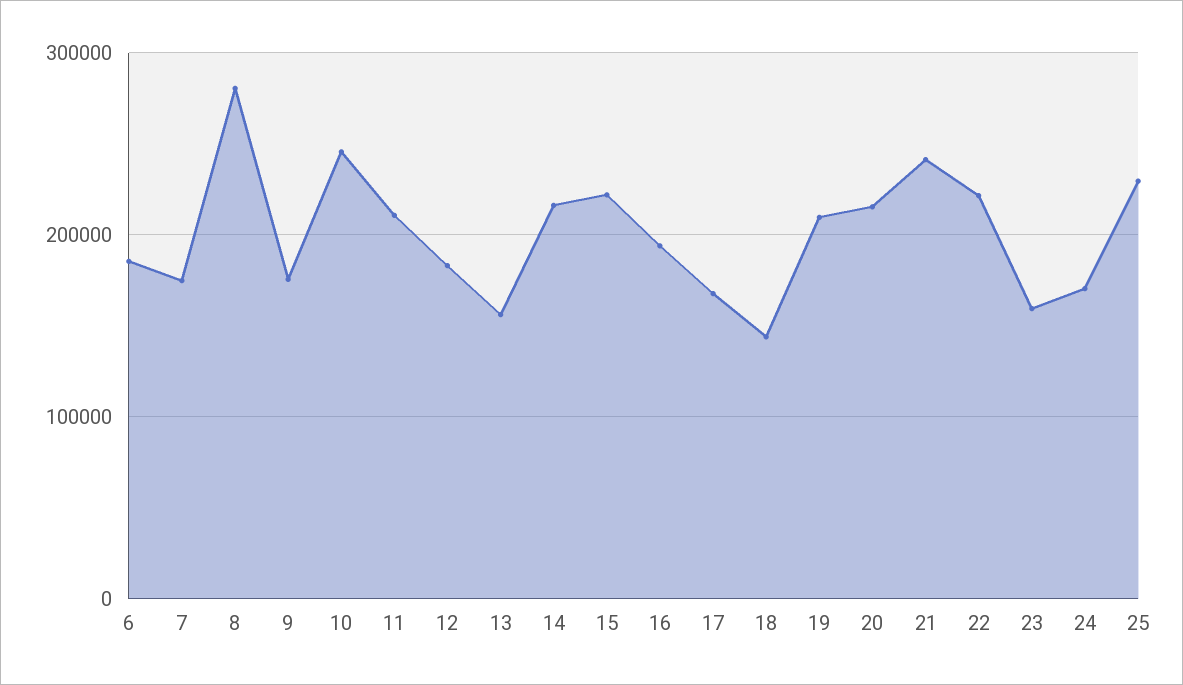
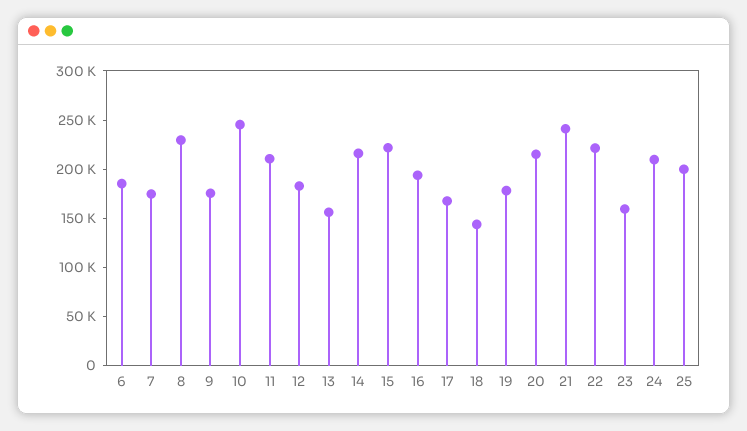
  {
    "6": 190000,
    "7": 170000,
-   "8": 280000,
+   "8": 230000,
    "9": 180000,
    "10": 250000,
    "11": 210000,
    "12": 180000,
    "13": 160000,
    "14": 220000,
    "15": 220000,
    "16": 190000,
    "17": 170000,
    "18": 140000,
-   "19": 210000,
+   "19": 180000,
    "20": 220000,
    "21": 240000,
    "22": 220000,
    "23": 160000,
-   "24": 170000,
+   "24": 210000,
-   "25": 230000
+   "25": 200000
  }

